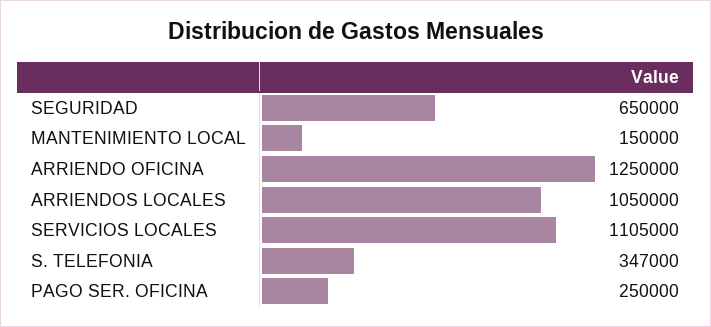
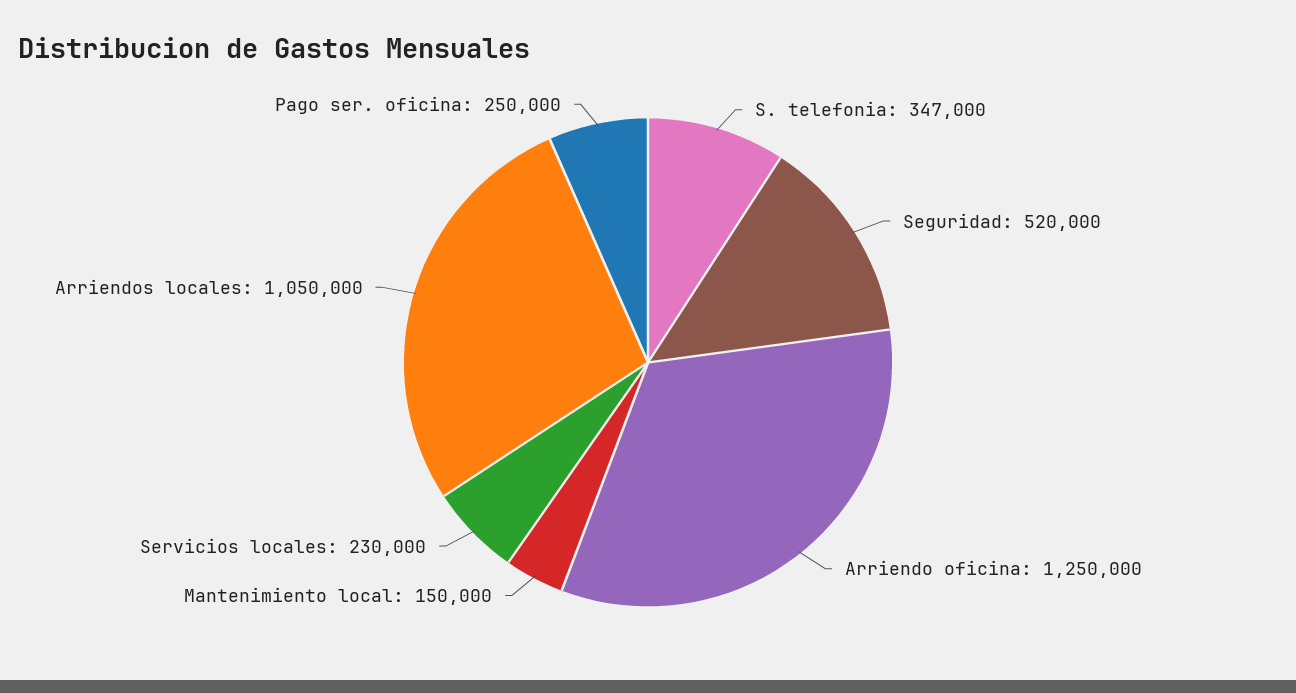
  {
-   "SEGURIDAD": 650000,
+   "SEGURIDAD": 520000,
    "MANTENIMIENTO LOCAL": 150000,
    "ARRIENDO OFICINA": 1250000,
    "ARRIENDOS LOCALES": 1050000,
-   "SERVICIOS LOCALES": 1105000,
+   "SERVICIOS LOCALES": 230000,
    "S. TELEFONIA": 347000,
    "PAGO SER. OFICINA": 250000
  }

